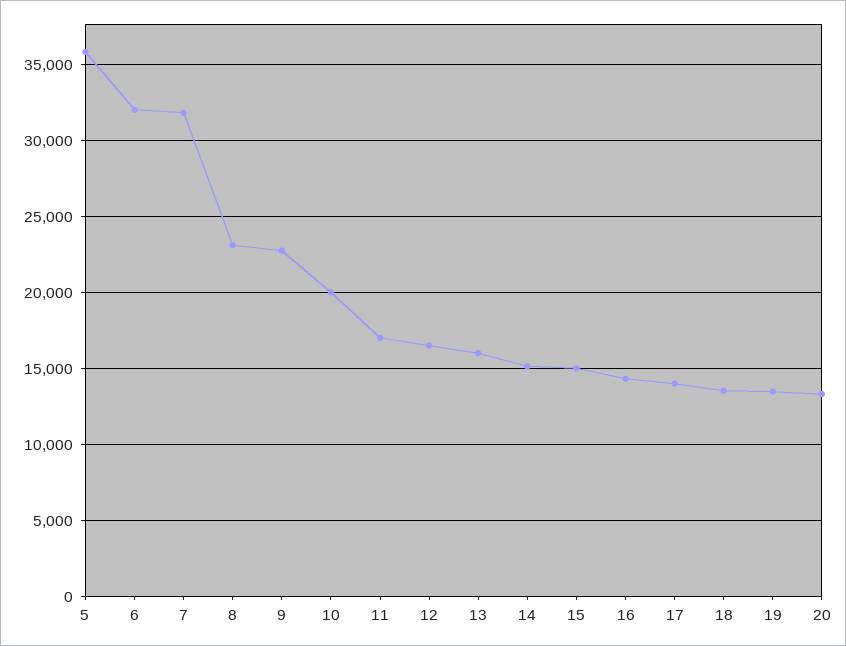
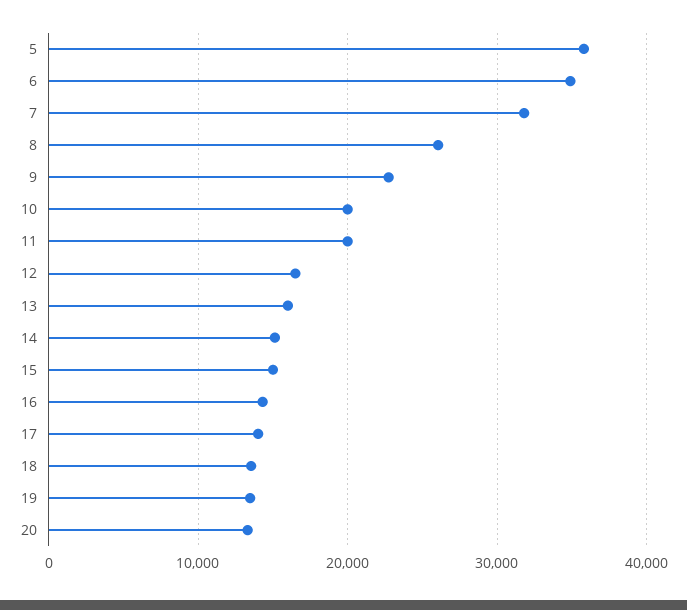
  {
    "5": 36000,
-   "6": 32000,
+   "6": 35000,
    "7": 32000,
-   "8": 23000,
+   "8": 26000,
    "9": 22500,
    "10": 20000,
-   "11": 17000,
+   "11": 20000,
    "12": 16500,
    "13": 16000,
    "14": 15000,
    "15": 15000,
    "16": 14500,
    "17": 14000,
    "18": 13500,
    "19": 13500,
    "20": 13500
  }

